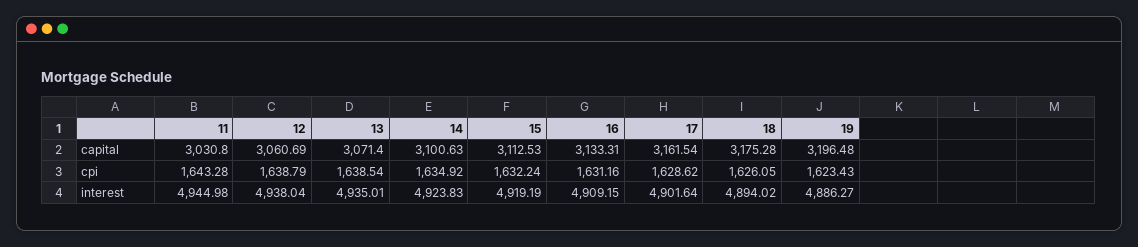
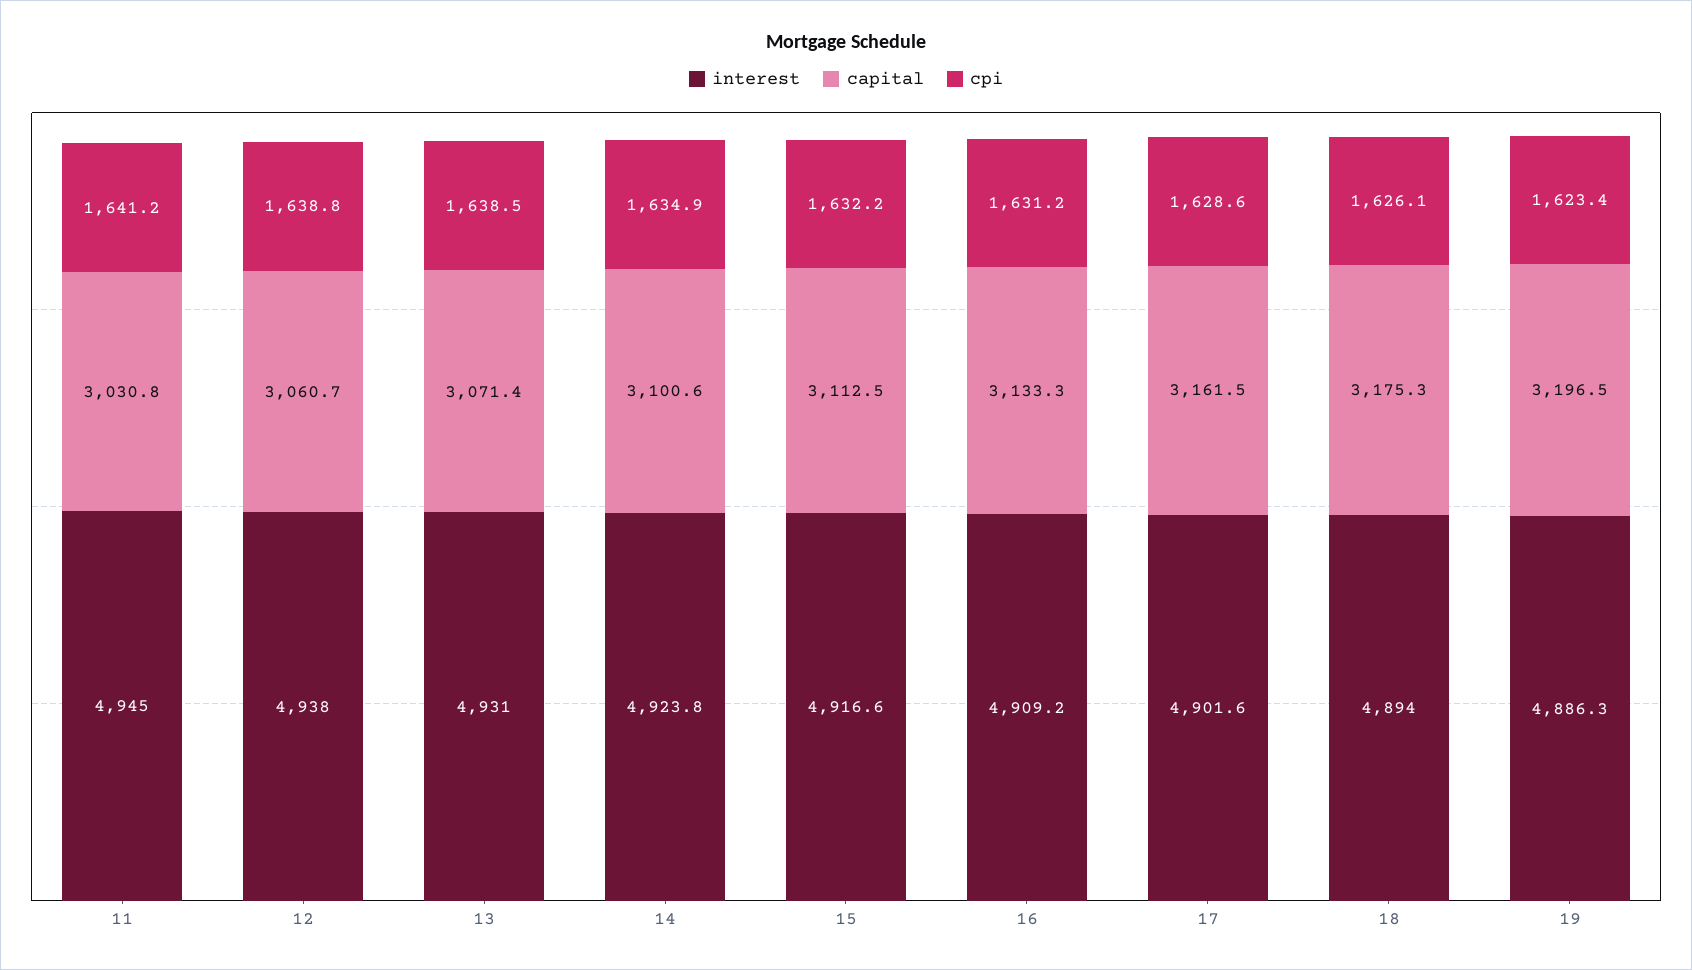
  {
    "capital": {
      "11": 3030.8,
      "12": 3060.69,
      "13": 3071.4,
      "14": 3100.63,
      "15": 3112.53,
      "16": 3133.31,
      "17": 3161.54,
      "18": 3175.28,
      "19": 3196.48
    },
    "cpi": {
-     "11": 1643.28,
+     "11": 1641.2,
      "12": 1638.79,
      "13": 1638.54,
      "14": 1634.92,
      "15": 1632.24,
      "16": 1631.16,
      "17": 1628.62,
      "18": 1626.05,
      "19": 1623.43
    },
    "interest": {
      "11": 4944.98,
      "12": 4938.04,
-     "13": 4935.01,
+     "13": 4931,
      "14": 4923.83,
-     "15": 4919.19,
+     "15": 4916.6,
      "16": 4909.15,
      "17": 4901.64,
      "18": 4894.02,
      "19": 4886.27
    }
  }

